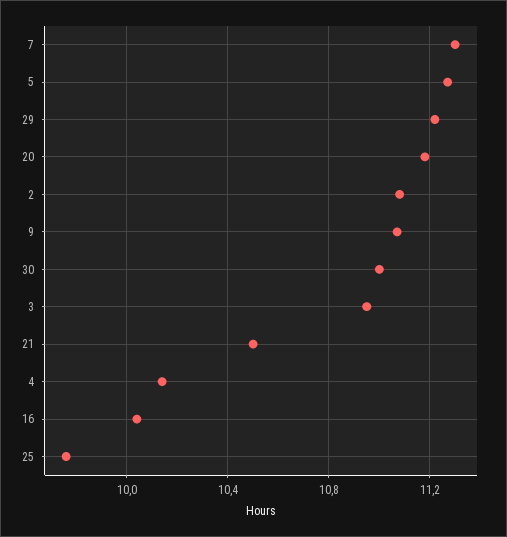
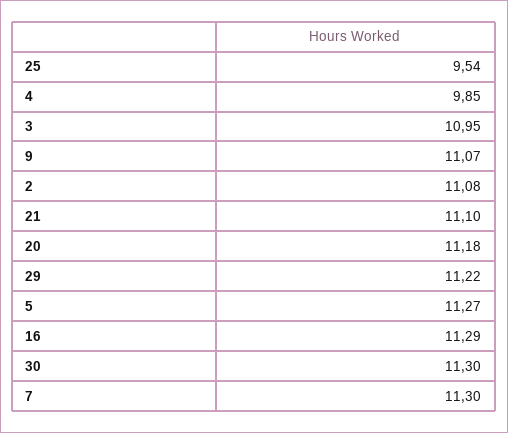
  {
    "7": 11.3,
    "5": 11.27,
    "29": 11.22,
    "20": 11.18,
    "2": 11.08,
    "9": 11.07,
-   "30": 11,
+   "30": 11.3,
    "3": 10.95,
-   "21": 10.5,
+   "21": 11.1,
-   "4": 10.15,
+   "4": 9.85,
-   "16": 10.05,
+   "16": 11.29,
-   "25": 9.75
+   "25": 9.54
  }

